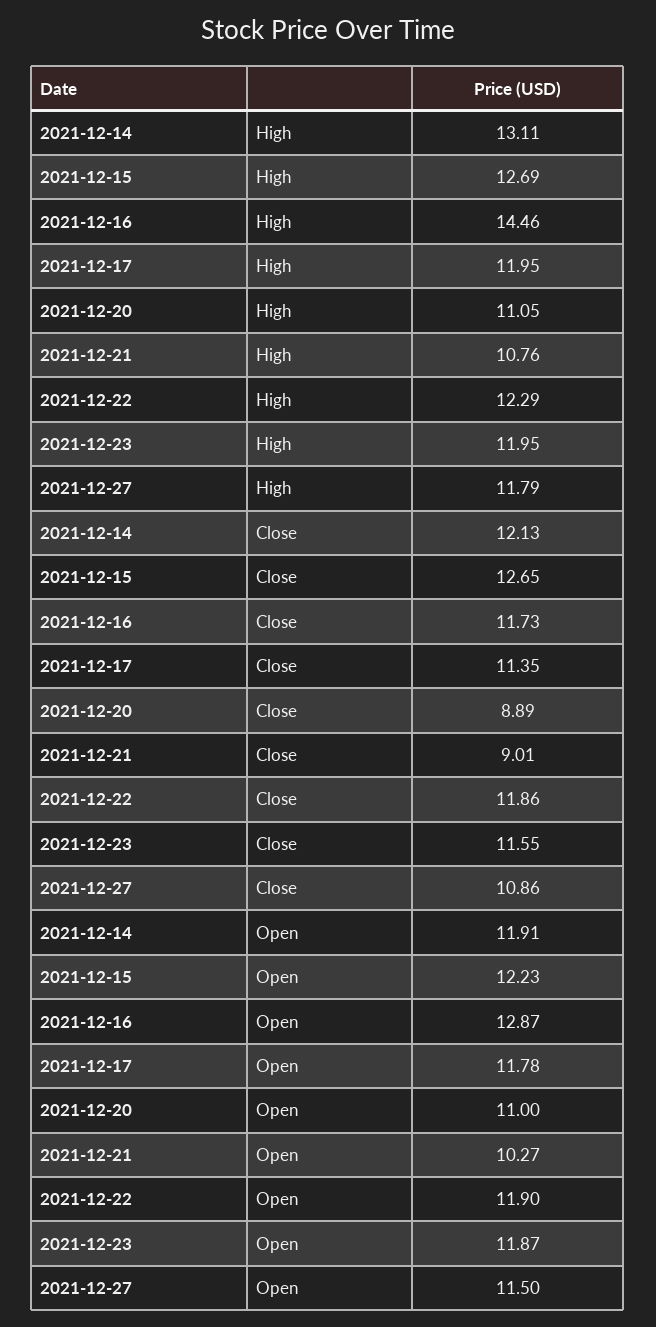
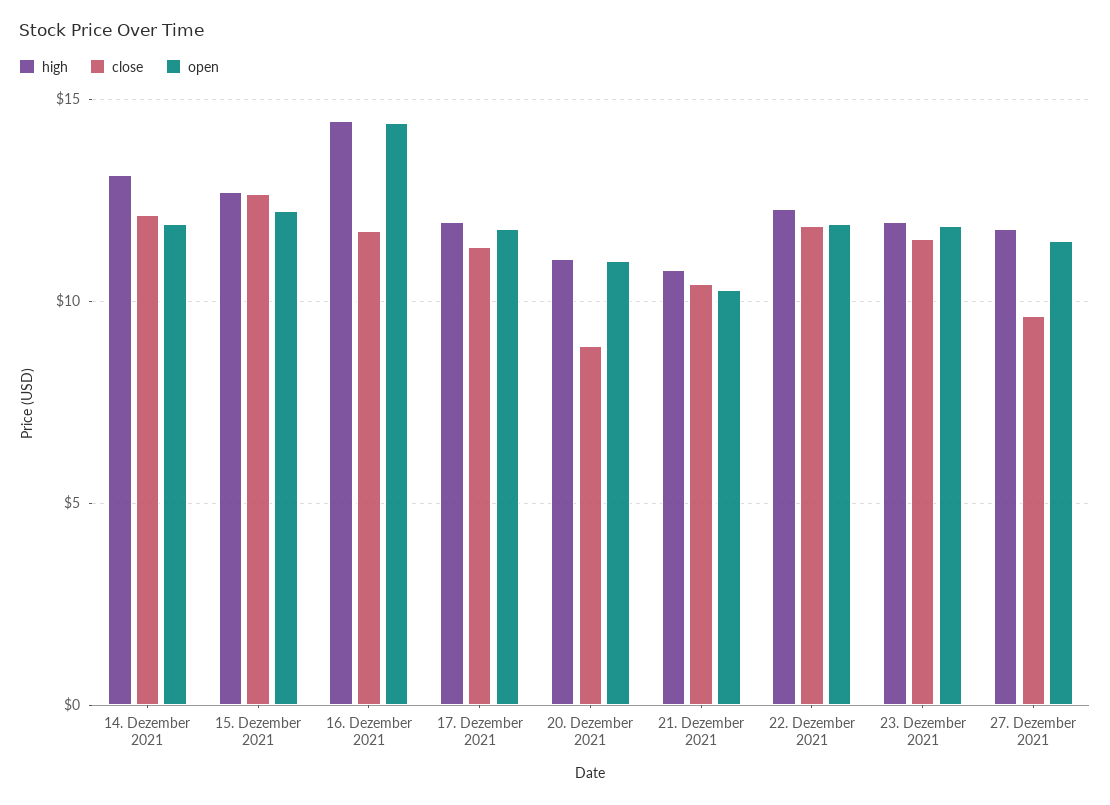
  {
    "High": {
      "2021-12-14": 13.11,
      "2021-12-15": 12.69,
      "2021-12-16": 14.46,
      "2021-12-17": 11.95,
      "2021-12-20": 11.05,
      "2021-12-21": 10.76,
      "2021-12-22": 12.29,
      "2021-12-23": 11.95,
      "2021-12-27": 11.79
    },
    "Close": {
      "2021-12-14": 12.13,
      "2021-12-15": 12.65,
      "2021-12-16": 11.73,
      "2021-12-17": 11.35,
      "2021-12-20": 8.89,
-     "2021-12-21": 9.01,
+     "2021-12-21": 10.5,
      "2021-12-22": 11.86,
      "2021-12-23": 11.55,
-     "2021-12-27": 10.86
+     "2021-12-27": 9.5
    },
    "Open": {
      "2021-12-14": 11.91,
      "2021-12-15": 12.23,
-     "2021-12-16": 12.87,
+     "2021-12-16": 14.5,
      "2021-12-17": 11.78,
      "2021-12-20": 11,
      "2021-12-21": 10.27,
      "2021-12-22": 11.9,
      "2021-12-23": 11.87,
      "2021-12-27": 11.5
    }
  }

